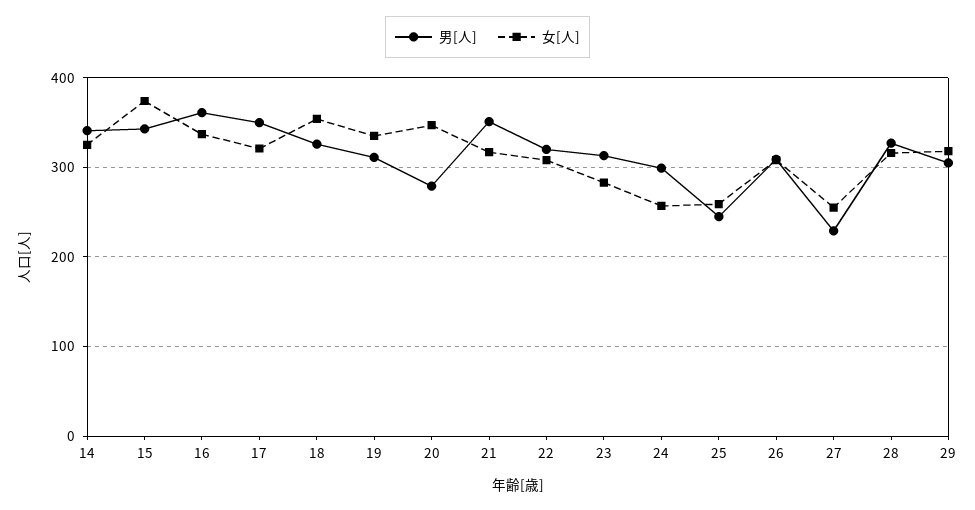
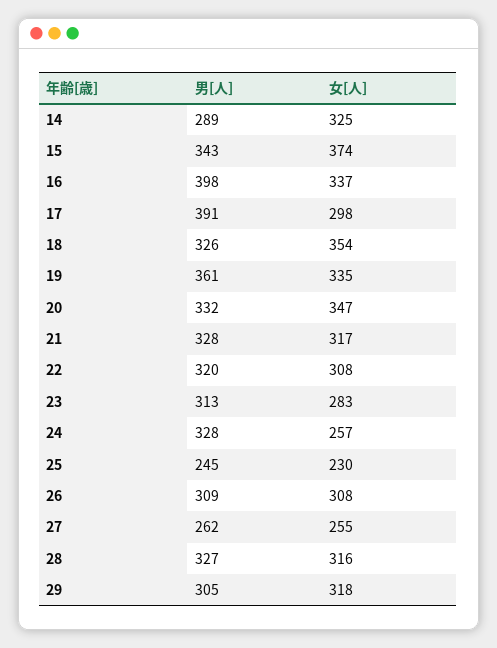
  {
    "男[人]": {
-     "14": 340,
+     "14": 289,
      "15": 343,
-     "16": 360,
+     "16": 398,
-     "17": 350,
+     "17": 391,
      "18": 326,
-     "19": 310,
+     "19": 361,
-     "20": 280,
+     "20": 332,
-     "21": 350,
+     "21": 328,
      "22": 320,
      "23": 313,
-     "24": 300,
+     "24": 328,
      "25": 245,
      "26": 309,
-     "27": 230,
+     "27": 262,
      "28": 327,
      "29": 305
    },
    "女[人]": {
      "14": 325,
      "15": 374,
      "16": 337,
-     "17": 320,
+     "17": 298,
      "18": 354,
      "19": 335,
      "20": 347,
      "21": 317,
      "22": 308,
      "23": 283,
      "24": 257,
-     "25": 260,
+     "25": 230,
      "26": 308,
      "27": 255,
      "28": 316,
      "29": 318
    }
  }

